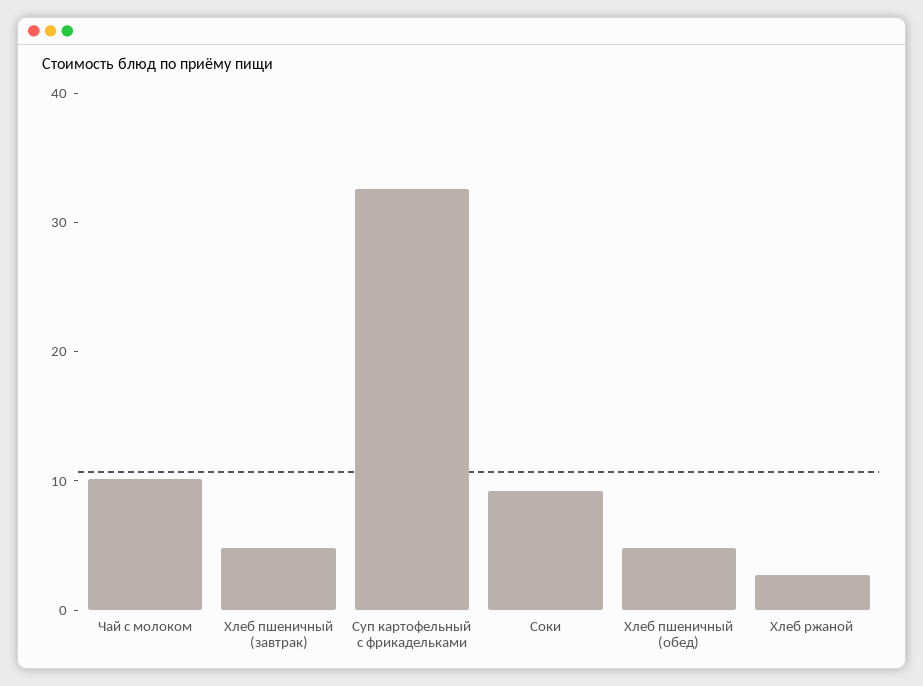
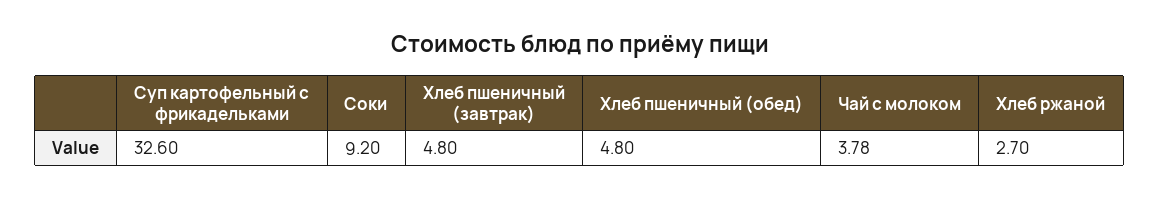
  {
-   "Чай с молоком": 10,
+   "Чай с молоком": 3.78,
    "Хлеб пшеничный (завтрак)": 4.8,
    "Суп картофельный с фрикадельками": 32.6,
    "Соки": 9.2,
    "Хлеб пшеничный (обед)": 4.8,
    "Хлеб ржаной": 2.7
  }

